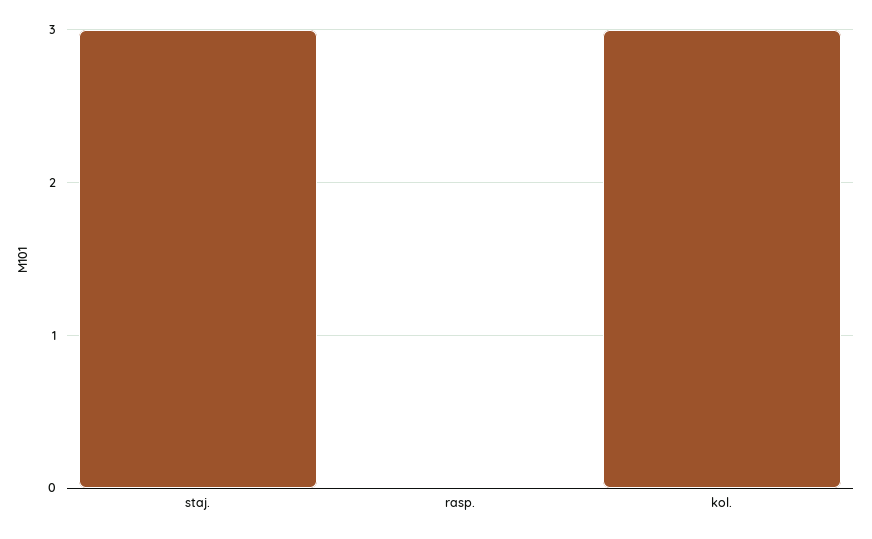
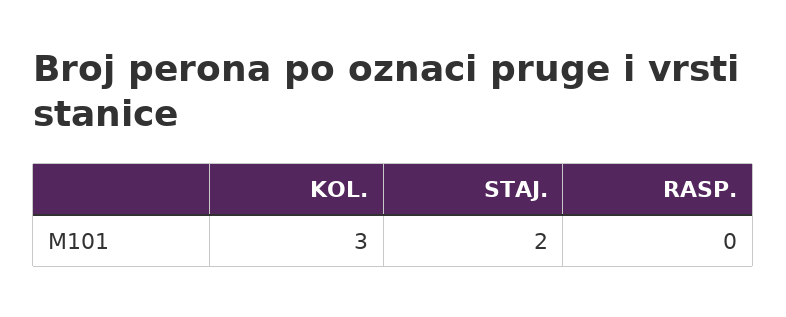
  {
-   "staj.": 3,
+   "staj.": 2,
    "rasp.": 0,
    "kol.": 3
  }

